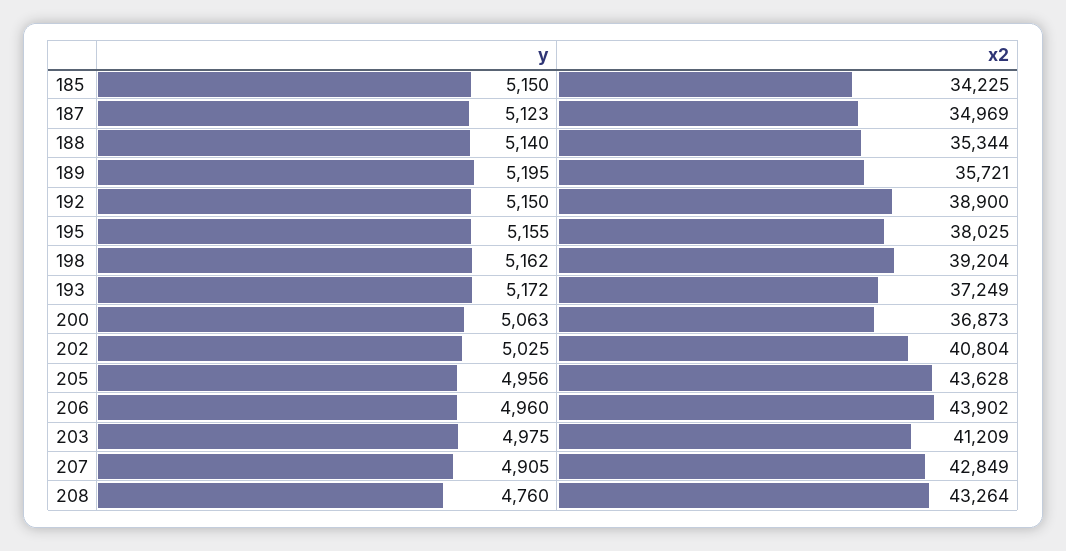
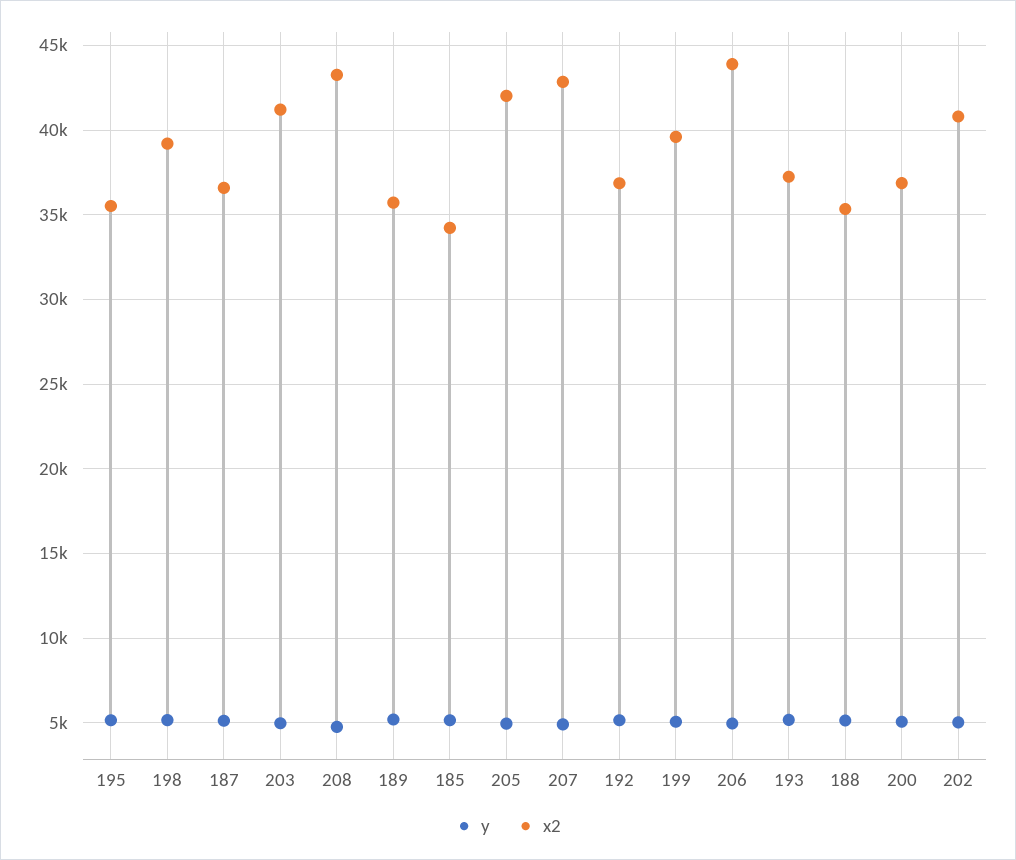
  {
    "y": {
      "185": 5150,
      "187": 5123,
      "188": 5140,
      "189": 5195,
      "192": 5150,
      "195": 5155,
      "198": 5162,
      "193": 5172,
      "200": 5063,
      "202": 5025,
      "205": 4956,
      "206": 4960,
      "203": 4975,
      "207": 4905,
-     "208": 4760
+     "208": 4760,
+     "199": 5000
    },
    "x2": {
      "185": 34225,
-     "187": 34969,
+     "187": 36500,
      "188": 35344,
      "189": 35721,
-     "192": 38900,
+     "192": 37000,
-     "195": 38025,
+     "195": 35500,
      "198": 39204,
      "193": 37249,
      "200": 36873,
      "202": 40804,
-     "205": 43628,
+     "205": 42000,
      "206": 43902,
      "203": 41209,
      "207": 42849,
-     "208": 43264
+     "208": 43264,
+     "199": 39500
    }
  }

